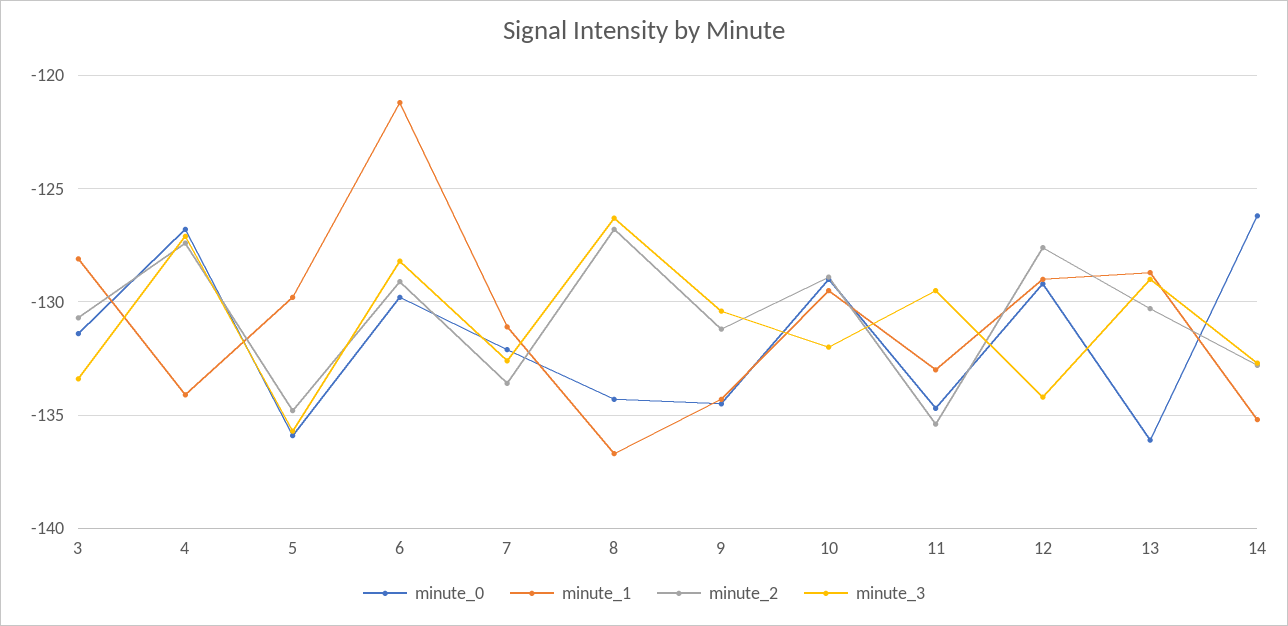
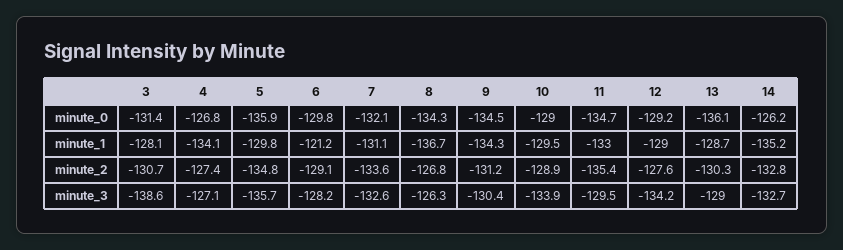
  {
    "minute_0": {
      "3": -131.4,
      "4": -126.8,
      "5": -135.9,
      "6": -129.8,
      "7": -132.1,
      "8": -134.3,
      "9": -134.5,
      "10": -129,
      "11": -134.7,
      "12": -129.2,
      "13": -136.1,
      "14": -126.2
    },
    "minute_1": {
      "3": -128.1,
      "4": -134.1,
      "5": -129.8,
      "6": -121.2,
      "7": -131.1,
      "8": -136.7,
      "9": -134.3,
      "10": -129.5,
      "11": -133,
      "12": -129,
      "13": -128.7,
      "14": -135.2
    },
    "minute_2": {
      "3": -130.7,
      "4": -127.4,
      "5": -134.8,
      "6": -129.1,
      "7": -133.6,
      "8": -126.8,
      "9": -131.2,
      "10": -128.9,
      "11": -135.4,
      "12": -127.6,
      "13": -130.3,
      "14": -132.8
    },
    "minute_3": {
-     "3": -133.5,
+     "3": -138.6,
      "4": -127.1,
      "5": -135.7,
      "6": -128.2,
      "7": -132.6,
      "8": -126.3,
      "9": -130.4,
-     "10": -132,
+     "10": -133.9,
      "11": -129.5,
      "12": -134.2,
      "13": -129,
      "14": -132.7
    }
  }

